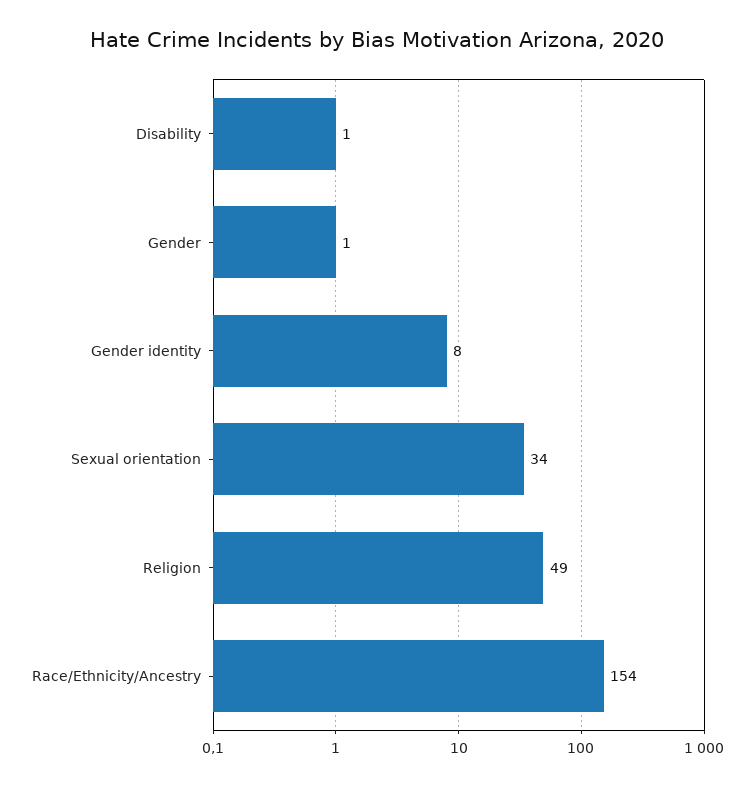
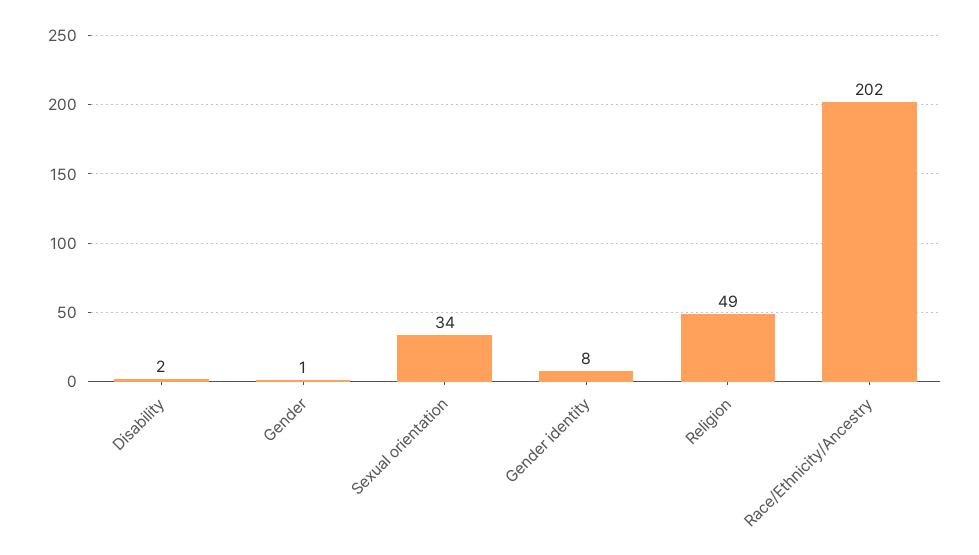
  {
-   "Disability": 1,
+   "Disability": 2,
    "Gender": 1,
    "Gender identity": 8,
    "Sexual orientation": 34,
    "Religion": 49,
-   "Race/Ethnicity/Ancestry": 154
+   "Race/Ethnicity/Ancestry": 202
  }

